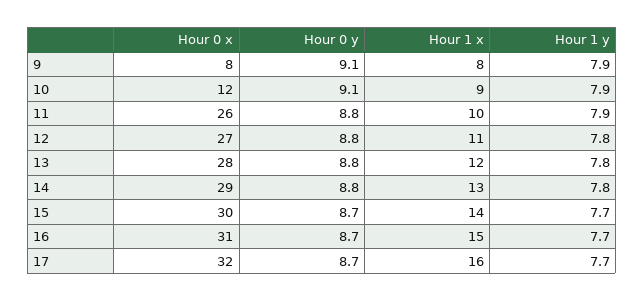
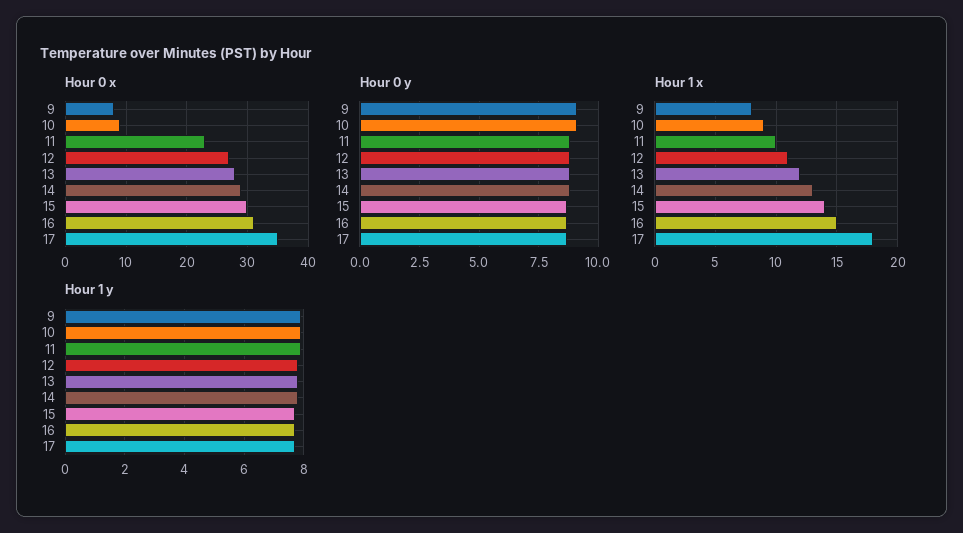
  {
    "Hour 0 x": {
      "9": 8,
-     "10": 12,
+     "10": 9,
-     "11": 26,
+     "11": 23,
      "12": 27,
      "13": 28,
      "14": 29,
      "15": 30,
      "16": 31,
-     "17": 32
+     "17": 35
    },
    "Hour 0 y": {
      "9": 9.1,
      "10": 9.1,
      "11": 8.8,
      "12": 8.8,
      "13": 8.8,
      "14": 8.8,
      "15": 8.7,
      "16": 8.7,
      "17": 8.7
    },
    "Hour 1 x": {
      "9": 8,
      "10": 9,
      "11": 10,
      "12": 11,
      "13": 12,
      "14": 13,
      "15": 14,
      "16": 15,
-     "17": 16
+     "17": 18
    },
    "Hour 1 y": {
      "9": 7.9,
      "10": 7.9,
      "11": 7.9,
      "12": 7.8,
      "13": 7.8,
      "14": 7.8,
      "15": 7.7,
      "16": 7.7,
      "17": 7.7
    }
  }

